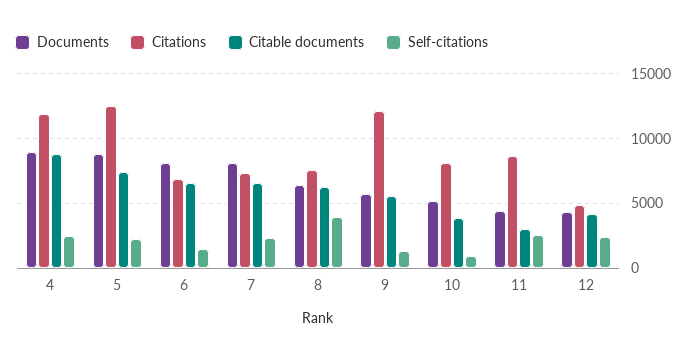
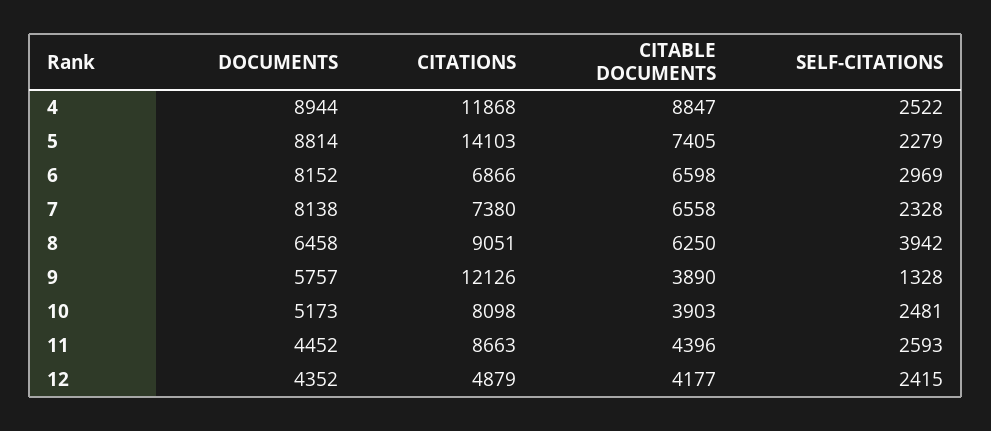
  {
    "Documents": {
      "4": 8944,
      "5": 8814,
      "6": 8152,
      "7": 8138,
      "8": 6458,
      "9": 5757,
      "10": 5173,
      "11": 4452,
      "12": 4352
    },
    "Citations": {
      "4": 11868,
-     "5": 12500,
+     "5": 14103,
      "6": 6866,
      "7": 7380,
-     "8": 7500,
+     "8": 9051,
      "9": 12126,
      "10": 8098,
      "11": 8663,
      "12": 4879
    },
    "Citable documents": {
      "4": 8847,
      "5": 7405,
      "6": 6598,
      "7": 6558,
      "8": 6250,
-     "9": 5500,
+     "9": 3890,
      "10": 3903,
-     "11": 3000,
+     "11": 4396,
      "12": 4177
    },
    "Self-citations": {
      "4": 2522,
      "5": 2279,
-     "6": 1500,
+     "6": 2969,
      "7": 2328,
      "8": 3942,
      "9": 1328,
-     "10": 1000,
+     "10": 2481,
      "11": 2593,
      "12": 2415
    }
  }

